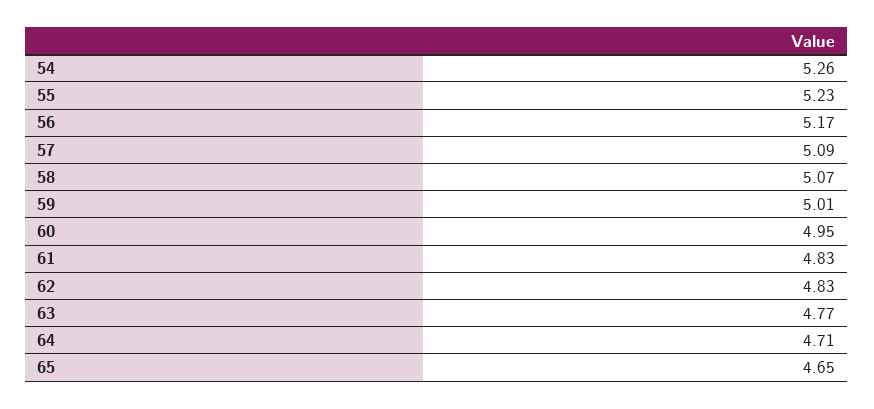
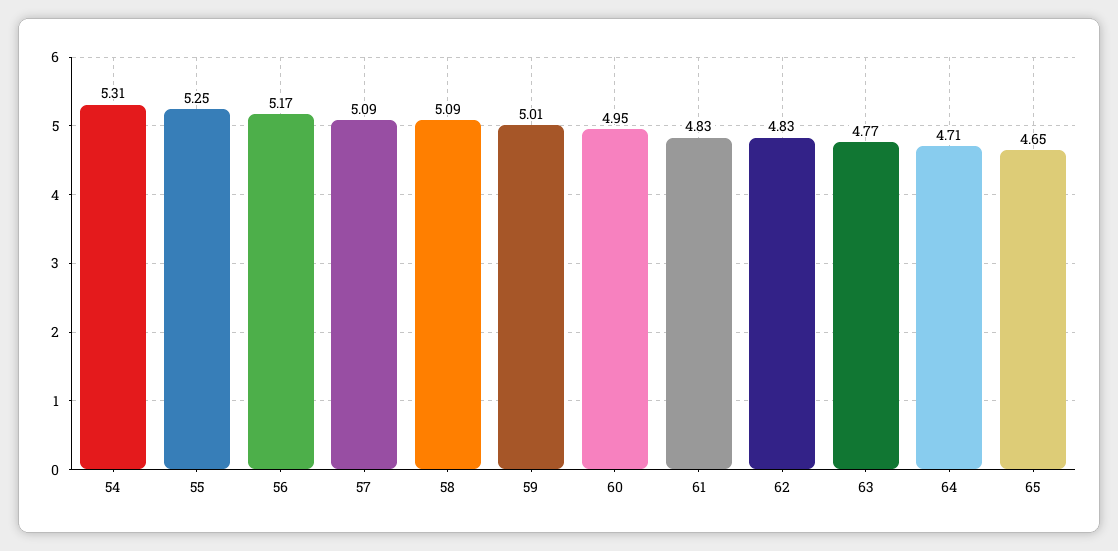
  {
-   "54": 5.26,
+   "54": 5.31,
-   "55": 5.23,
+   "55": 5.25,
    "56": 5.17,
    "57": 5.09,
-   "58": 5.07,
+   "58": 5.09,
    "59": 5.01,
    "60": 4.95,
    "61": 4.83,
    "62": 4.83,
    "63": 4.77,
    "64": 4.71,
    "65": 4.65
  }

